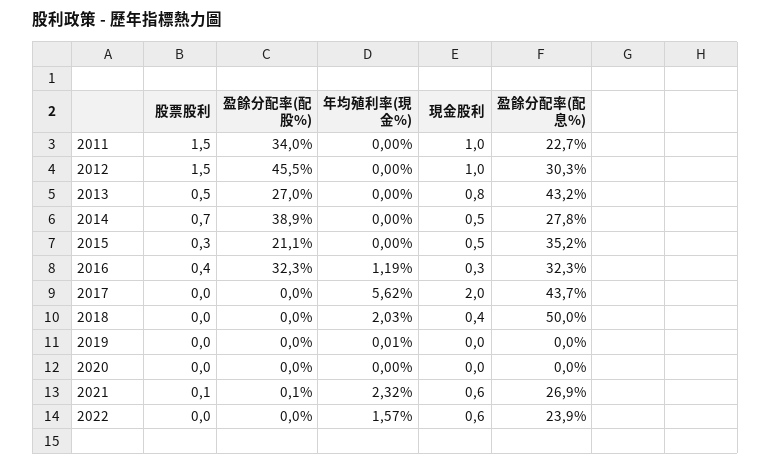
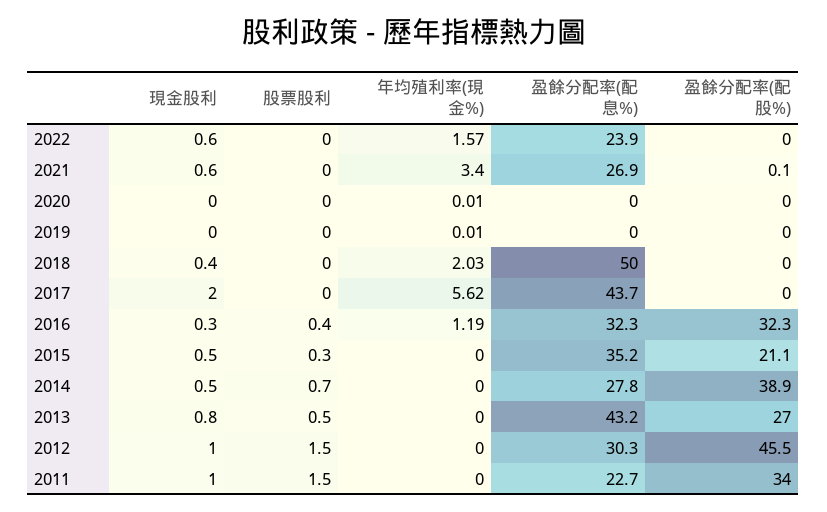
  {
    "股票股利": {
      "2011": 1.5,
      "2012": 1.5,
      "2013": 0.5,
      "2014": 0.7,
      "2015": 0.3,
      "2016": 0.4,
      "2017": 0,
      "2018": 0,
      "2019": 0,
      "2020": 0,
-     "2021": 0.1,
+     "2021": 0,
      "2022": 0
    },
    "盈餘分配率(配股%)": {
      "2011": 34,
      "2012": 45.5,
      "2013": 27,
      "2014": 38.9,
      "2015": 21.1,
      "2016": 32.3,
      "2017": 0,
      "2018": 0,
      "2019": 0,
      "2020": 0,
      "2021": 0.1,
      "2022": 0
    },
    "年均殖利率(現金%)": {
      "2011": 0,
      "2012": 0,
      "2013": 0,
      "2014": 0,
      "2015": 0,
      "2016": 1.19,
      "2017": 5.62,
      "2018": 2.03,
      "2019": 0.01,
-     "2020": 0,
+     "2020": 0.01,
-     "2021": 2.32,
+     "2021": 3.4,
      "2022": 1.57
    },
    "現金股利": {
      "2011": 1,
      "2012": 1,
      "2013": 0.8,
      "2014": 0.5,
      "2015": 0.5,
      "2016": 0.3,
      "2017": 2,
      "2018": 0.4,
      "2019": 0,
      "2020": 0,
      "2021": 0.6,
      "2022": 0.6
    },
    "盈餘分配率(配息%)": {
      "2011": 22.7,
      "2012": 30.3,
      "2013": 43.2,
      "2014": 27.8,
      "2015": 35.2,
      "2016": 32.3,
      "2017": 43.7,
      "2018": 50,
      "2019": 0,
      "2020": 0,
      "2021": 26.9,
      "2022": 23.9
    }
  }

